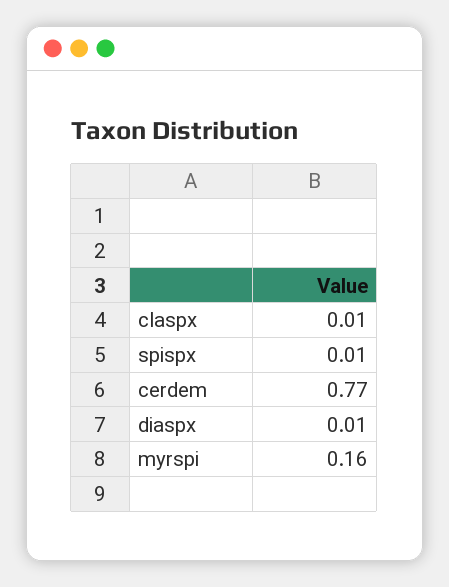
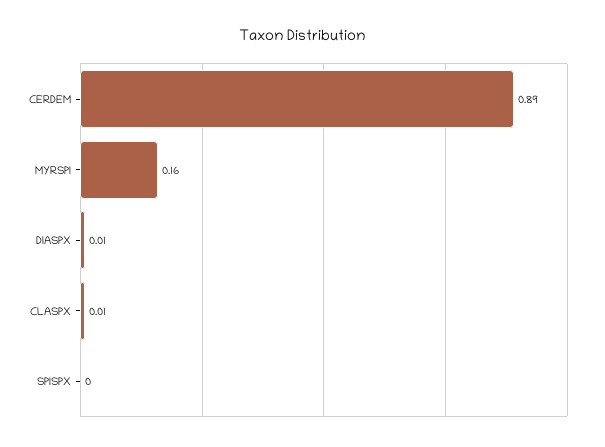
  {
    "claspx": 0.01,
-   "spispx": 0.01,
+   "spispx": 0,
-   "cerdem": 0.77,
+   "cerdem": 0.89,
    "diaspx": 0.01,
    "myrspi": 0.16
  }

